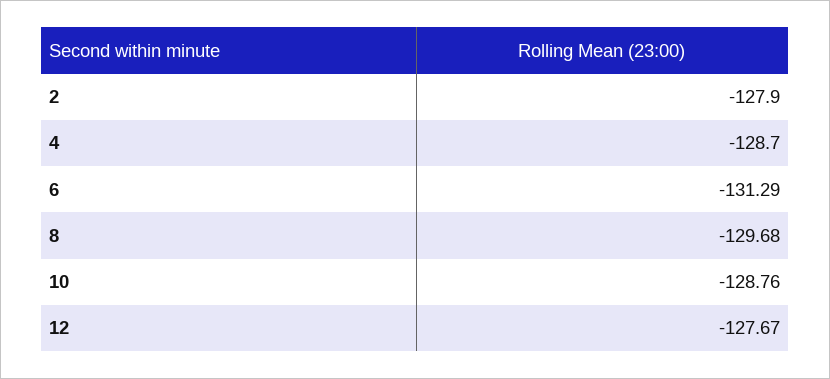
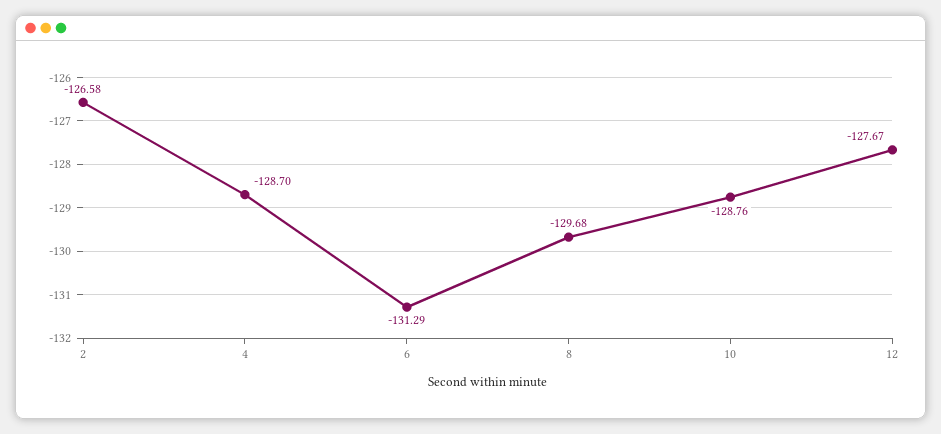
  {
-   "2": -127.9,
+   "2": -126.58,
    "4": -128.7,
    "6": -131.29,
    "8": -129.68,
    "10": -128.76,
    "12": -127.67
  }

